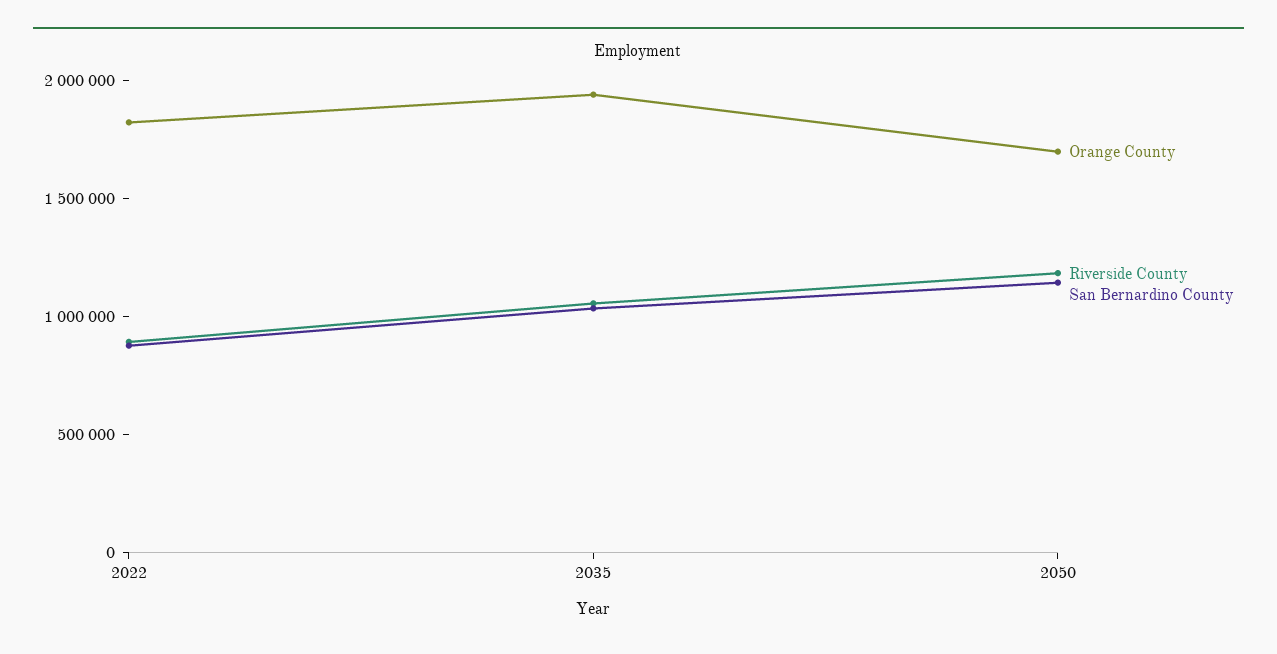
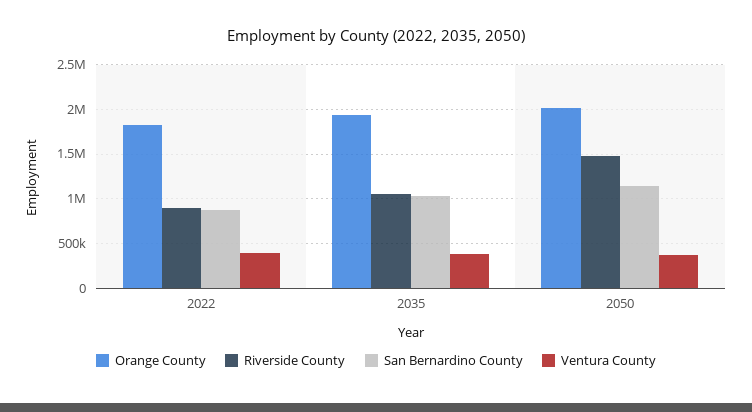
  {
    "Orange County": {
      "2022": 1800000,
      "2035": 1900000,
-     "2050": 1700000
+     "2050": 2000000
    },
    "Riverside County": {
      "2022": 900000,
      "2035": 1100000,
-     "2050": 1200000
+     "2050": 1500000
    },
    "San Bernardino County": {
      "2022": 900000,
      "2035": 1000000,
      "2050": 1100000
-   }
+   },
+   "Ventura County": {
+     "2022": 400000,
+     "2035": 400000,
+     "2050": 400000
+   }
  }

